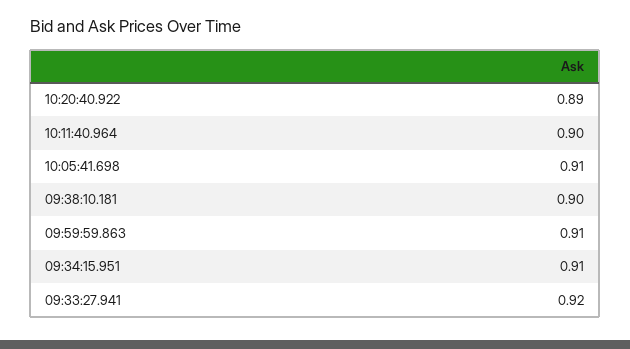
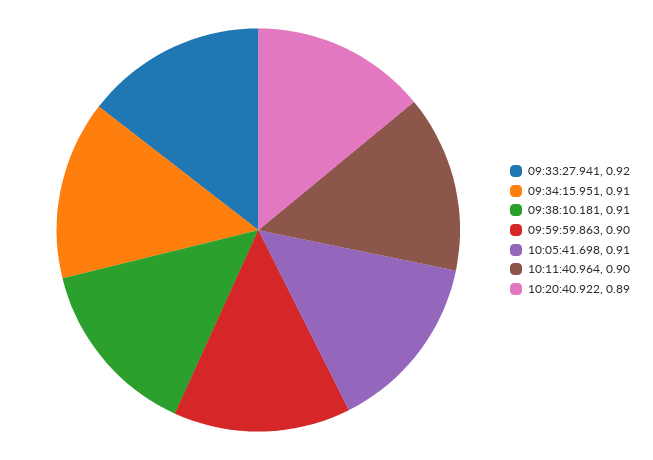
  {
    "10:20:40.922": 0.89,
    "10:11:40.964": 0.9,
    "10:05:41.698": 0.91,
-   "09:38:10.181": 0.9,
+   "09:38:10.181": 0.91,
-   "09:59:59.863": 0.91,
+   "09:59:59.863": 0.9,
    "09:34:15.951": 0.91,
    "09:33:27.941": 0.92
  }

